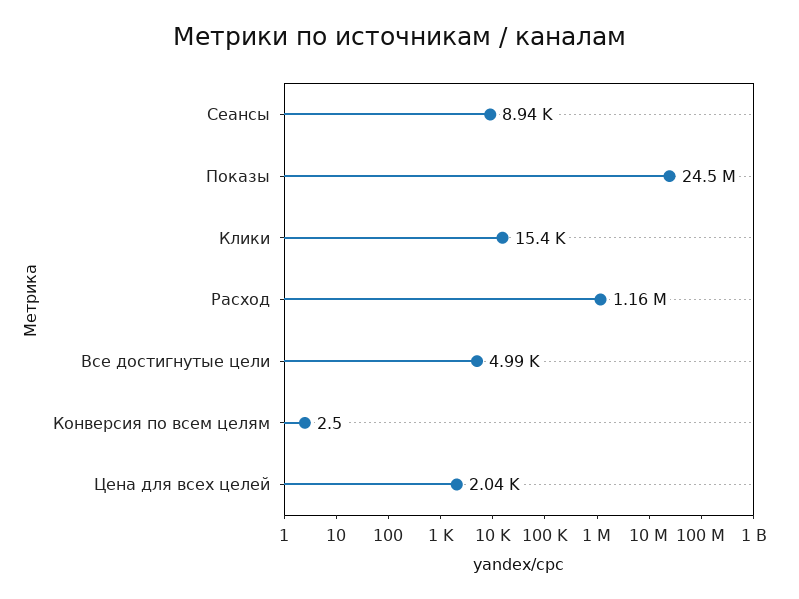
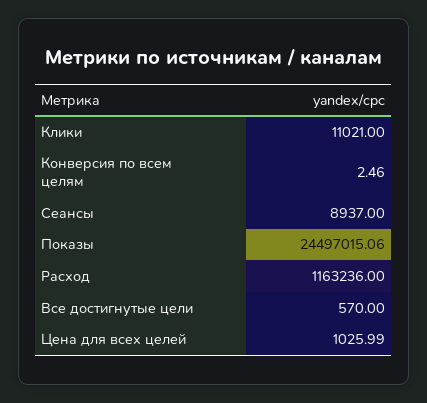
  {
    "Сеансы": 8937,
    "Показы": 24497015.06,
-   "Клики": 15400,
+   "Клики": 11021,
    "Расход": 1163236,
-   "Все достигнутые цели": 4990,
+   "Все достигнутые цели": 570,
    "Конверсия по всем целям": 2.46,
-   "Цена для всех целей": 2040
+   "Цена для всех целей": 1025.99
  }

